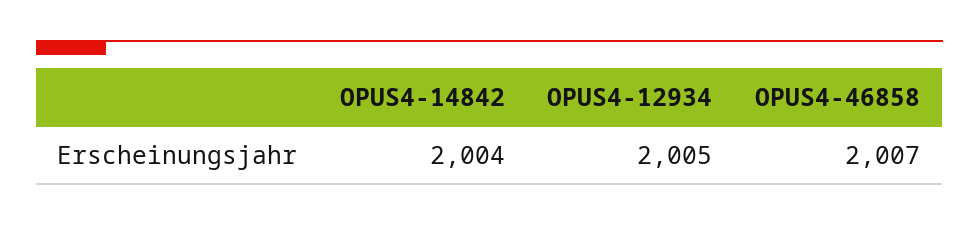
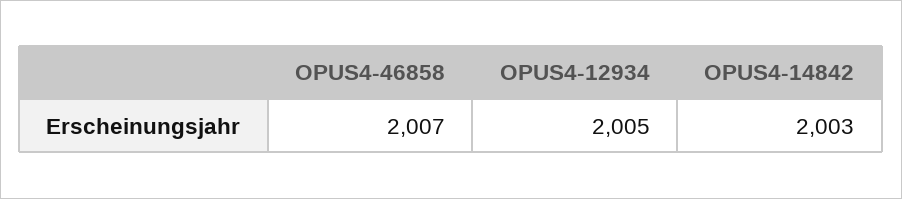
  {
-   "OPUS4-14842": 2004,
+   "OPUS4-14842": 2003,
    "OPUS4-12934": 2005,
    "OPUS4-46858": 2007
  }

